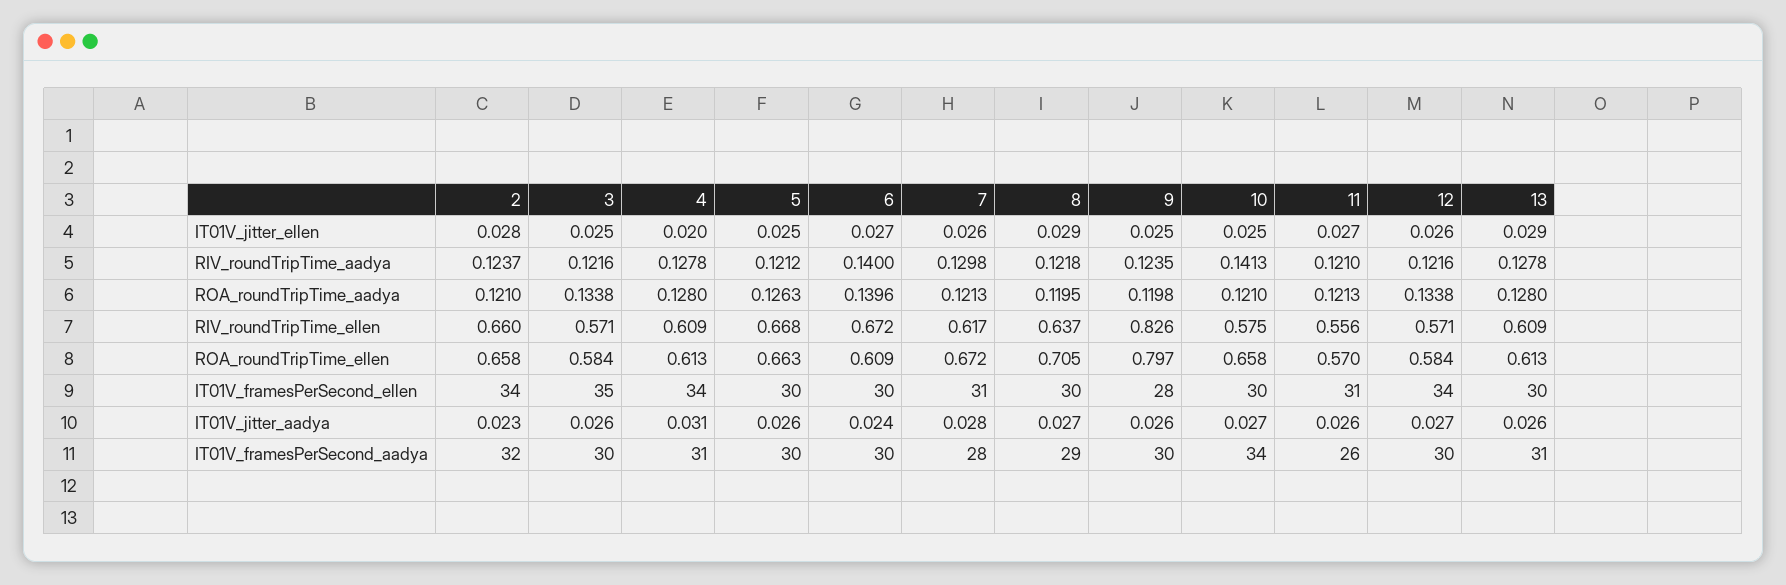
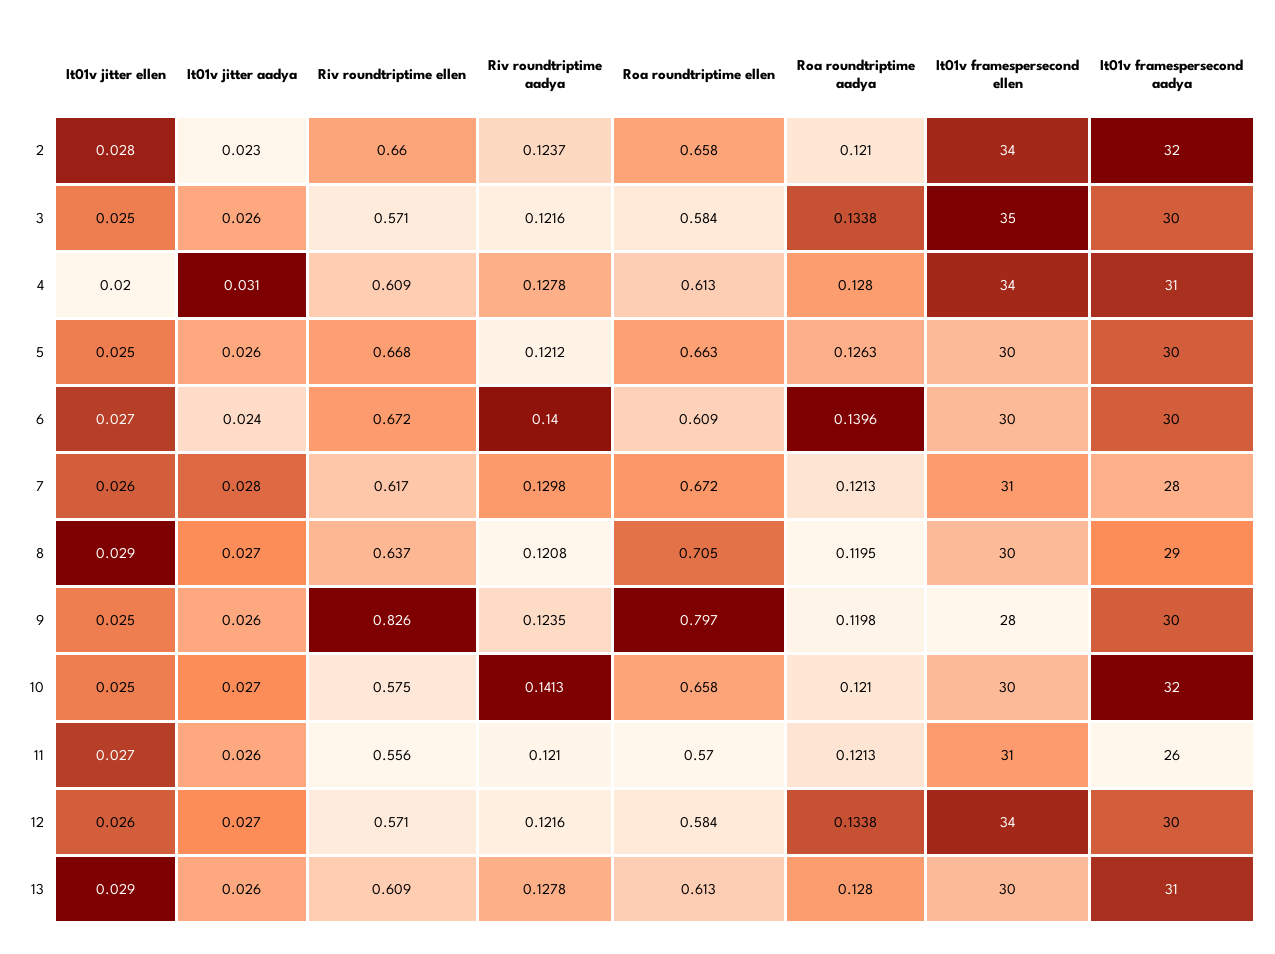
  {
    "2": {
      "IT01V_jitter_ellen": 0.028,
      "RIV_roundTripTime_aadya": 0.1237,
      "ROA_roundTripTime_aadya": 0.121,
      "RIV_roundTripTime_ellen": 0.66,
      "ROA_roundTripTime_ellen": 0.658,
      "IT01V_framesPerSecond_ellen": 34,
      "IT01V_jitter_aadya": 0.023,
      "IT01V_framesPerSecond_aadya": 32
    },
    "3": {
      "IT01V_jitter_ellen": 0.025,
      "RIV_roundTripTime_aadya": 0.1216,
      "ROA_roundTripTime_aadya": 0.1338,
      "RIV_roundTripTime_ellen": 0.571,
      "ROA_roundTripTime_ellen": 0.584,
      "IT01V_framesPerSecond_ellen": 35,
      "IT01V_jitter_aadya": 0.026,
      "IT01V_framesPerSecond_aadya": 30
    },
    "4": {
      "IT01V_jitter_ellen": 0.02,
      "RIV_roundTripTime_aadya": 0.1278,
      "ROA_roundTripTime_aadya": 0.128,
      "RIV_roundTripTime_ellen": 0.609,
      "ROA_roundTripTime_ellen": 0.613,
      "IT01V_framesPerSecond_ellen": 34,
      "IT01V_jitter_aadya": 0.031,
      "IT01V_framesPerSecond_aadya": 31
    },
    "5": {
      "IT01V_jitter_ellen": 0.025,
      "RIV_roundTripTime_aadya": 0.1212,
      "ROA_roundTripTime_aadya": 0.1263,
      "RIV_roundTripTime_ellen": 0.668,
      "ROA_roundTripTime_ellen": 0.663,
      "IT01V_framesPerSecond_ellen": 30,
      "IT01V_jitter_aadya": 0.026,
      "IT01V_framesPerSecond_aadya": 30
    },
    "6": {
      "IT01V_jitter_ellen": 0.027,
      "RIV_roundTripTime_aadya": 0.14,
      "ROA_roundTripTime_aadya": 0.1396,
      "RIV_roundTripTime_ellen": 0.672,
      "ROA_roundTripTime_ellen": 0.609,
      "IT01V_framesPerSecond_ellen": 30,
      "IT01V_jitter_aadya": 0.024,
      "IT01V_framesPerSecond_aadya": 30
    },
    "7": {
      "IT01V_jitter_ellen": 0.026,
      "RIV_roundTripTime_aadya": 0.1298,
      "ROA_roundTripTime_aadya": 0.1213,
      "RIV_roundTripTime_ellen": 0.617,
      "ROA_roundTripTime_ellen": 0.672,
      "IT01V_framesPerSecond_ellen": 31,
      "IT01V_jitter_aadya": 0.028,
      "IT01V_framesPerSecond_aadya": 28
    },
    "8": {
      "IT01V_jitter_ellen": 0.029,
-     "RIV_roundTripTime_aadya": 0.1218,
+     "RIV_roundTripTime_aadya": 0.1208,
      "ROA_roundTripTime_aadya": 0.1195,
      "RIV_roundTripTime_ellen": 0.637,
      "ROA_roundTripTime_ellen": 0.705,
      "IT01V_framesPerSecond_ellen": 30,
      "IT01V_jitter_aadya": 0.027,
      "IT01V_framesPerSecond_aadya": 29
    },
    "9": {
      "IT01V_jitter_ellen": 0.025,
      "RIV_roundTripTime_aadya": 0.1235,
      "ROA_roundTripTime_aadya": 0.1198,
      "RIV_roundTripTime_ellen": 0.826,
      "ROA_roundTripTime_ellen": 0.797,
      "IT01V_framesPerSecond_ellen": 28,
      "IT01V_jitter_aadya": 0.026,
      "IT01V_framesPerSecond_aadya": 30
    },
    "10": {
      "IT01V_jitter_ellen": 0.025,
      "RIV_roundTripTime_aadya": 0.1413,
      "ROA_roundTripTime_aadya": 0.121,
      "RIV_roundTripTime_ellen": 0.575,
      "ROA_roundTripTime_ellen": 0.658,
      "IT01V_framesPerSecond_ellen": 30,
      "IT01V_jitter_aadya": 0.027,
-     "IT01V_framesPerSecond_aadya": 34
+     "IT01V_framesPerSecond_aadya": 32
    },
    "11": {
      "IT01V_jitter_ellen": 0.027,
      "RIV_roundTripTime_aadya": 0.121,
      "ROA_roundTripTime_aadya": 0.1213,
      "RIV_roundTripTime_ellen": 0.556,
      "ROA_roundTripTime_ellen": 0.57,
      "IT01V_framesPerSecond_ellen": 31,
      "IT01V_jitter_aadya": 0.026,
      "IT01V_framesPerSecond_aadya": 26
    },
    "12": {
      "IT01V_jitter_ellen": 0.026,
      "RIV_roundTripTime_aadya": 0.1216,
      "ROA_roundTripTime_aadya": 0.1338,
      "RIV_roundTripTime_ellen": 0.571,
      "ROA_roundTripTime_ellen": 0.584,
      "IT01V_framesPerSecond_ellen": 34,
      "IT01V_jitter_aadya": 0.027,
      "IT01V_framesPerSecond_aadya": 30
    },
    "13": {
      "IT01V_jitter_ellen": 0.029,
      "RIV_roundTripTime_aadya": 0.1278,
      "ROA_roundTripTime_aadya": 0.128,
      "RIV_roundTripTime_ellen": 0.609,
      "ROA_roundTripTime_ellen": 0.613,
      "IT01V_framesPerSecond_ellen": 30,
      "IT01V_jitter_aadya": 0.026,
      "IT01V_framesPerSecond_aadya": 31
    }
  }

